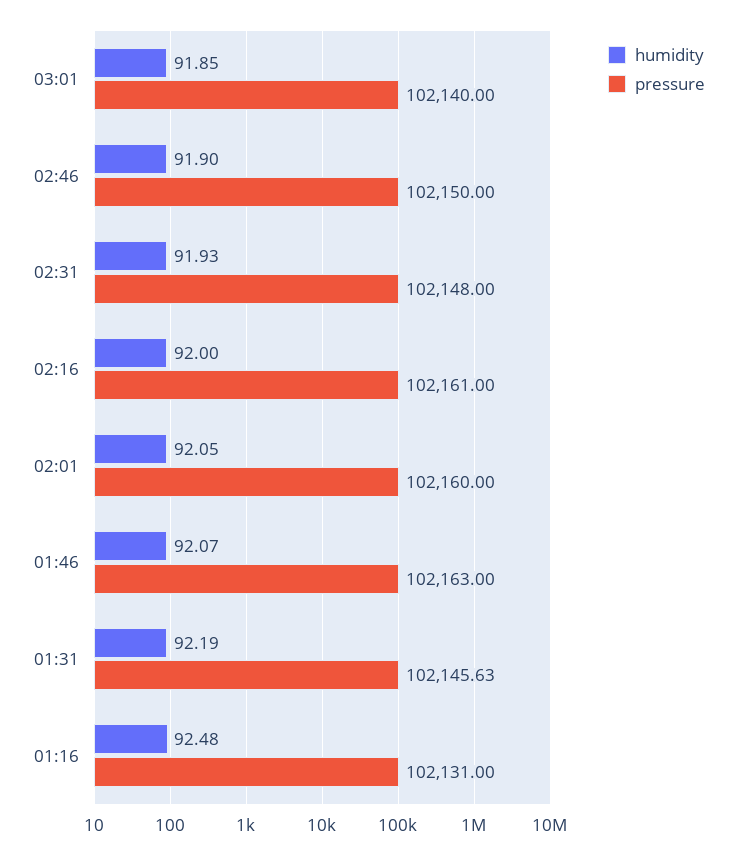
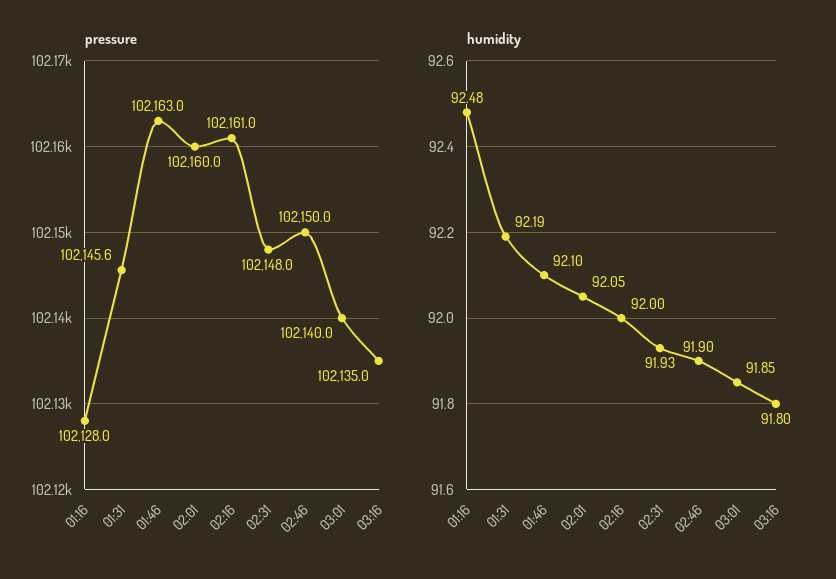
  {
    "humidity": {
      "03:01": 91.85,
      "02:46": 91.9,
      "02:31": 91.93,
      "02:16": 92,
      "02:01": 92.05,
-     "01:46": 92.07,
+     "01:46": 92.1,
      "01:31": 92.19,
-     "01:16": 92.48
+     "01:16": 92.48,
+     "03:16": 91.8
    },
    "pressure": {
      "03:01": 102140,
      "02:46": 102150,
      "02:31": 102148,
      "02:16": 102161,
      "02:01": 102160,
      "01:46": 102163,
      "01:31": 102145.63,
-     "01:16": 102131
+     "01:16": 102128,
+     "03:16": 102135
    }
  }

